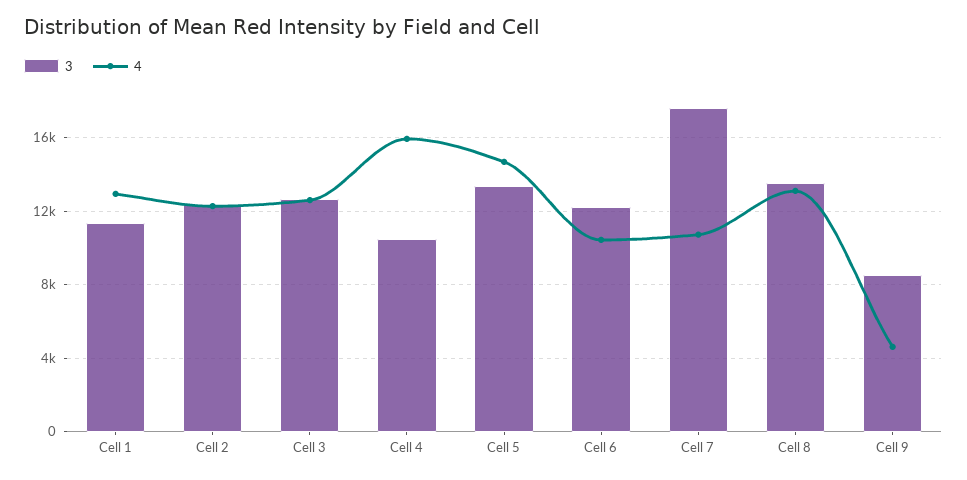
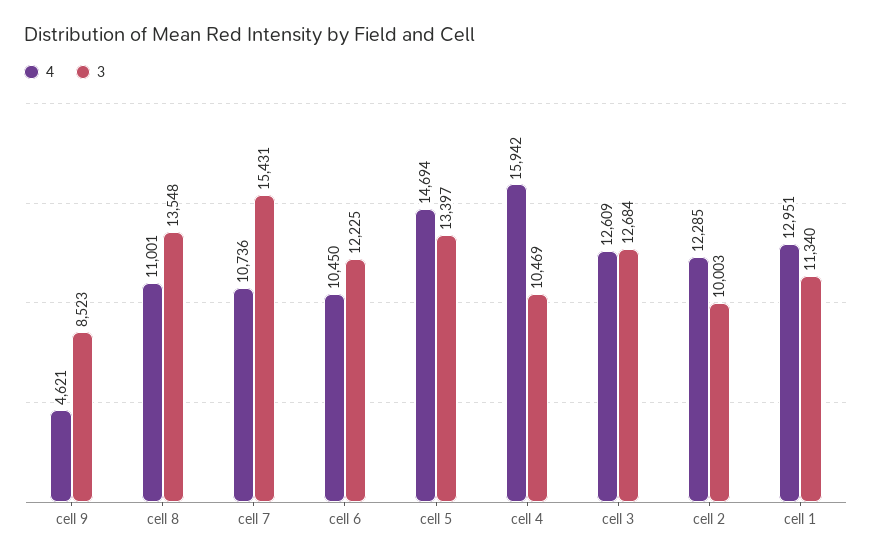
  {
    "3": {
      "Cell 1": 11340,
-     "Cell 2": 12500,
+     "Cell 2": 10003,
      "Cell 3": 12684,
      "Cell 4": 10469,
      "Cell 5": 13397,
      "Cell 6": 12225,
-     "Cell 7": 17500,
+     "Cell 7": 15431,
      "Cell 8": 13548,
      "Cell 9": 8523
    },
    "4": {
      "Cell 1": 12951,
      "Cell 2": 12285,
      "Cell 3": 12609,
      "Cell 4": 15942,
      "Cell 5": 14694,
      "Cell 6": 10450,
      "Cell 7": 10736,
-     "Cell 8": 13000,
+     "Cell 8": 11001,
      "Cell 9": 4621
    }
  }

